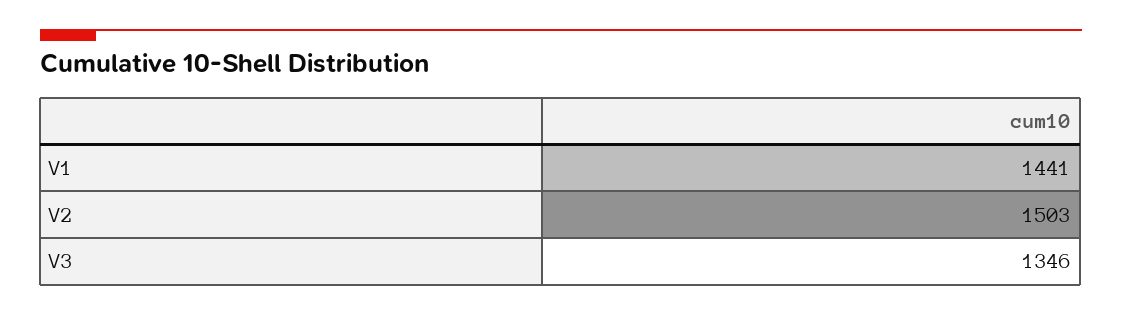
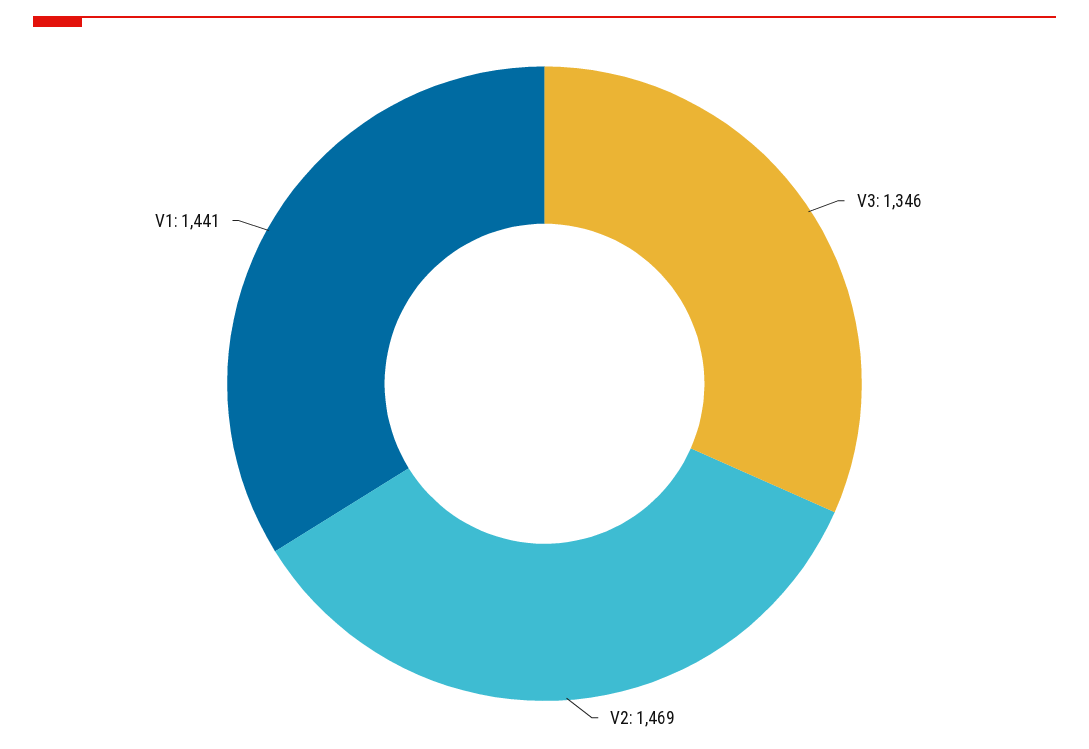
  {
    "V1": 1441,
-   "V2": 1503,
+   "V2": 1469,
    "V3": 1346
  }

